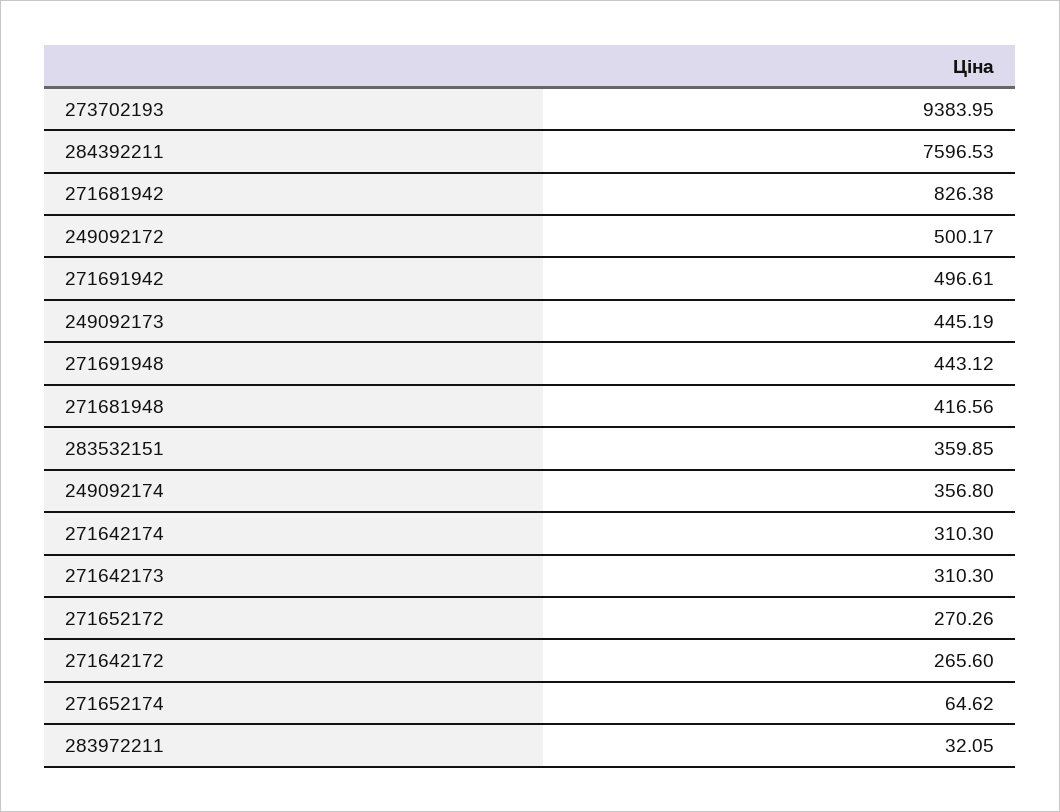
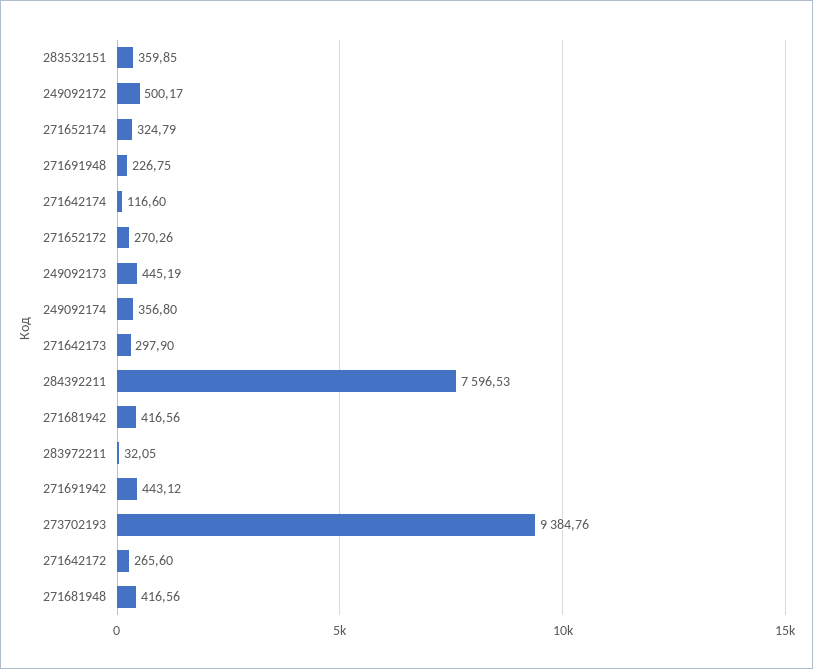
  {
-   "273702193": 9383.95,
+   "273702193": 9384.76,
    "284392211": 7596.53,
-   "271681942": 826.38,
+   "271681942": 416.56,
    "249092172": 500.17,
-   "271691942": 496.61,
+   "271691942": 443.12,
    "249092173": 445.19,
-   "271691948": 443.12,
+   "271691948": 226.75,
    "271681948": 416.56,
    "283532151": 359.85,
    "249092174": 356.8,
-   "271642174": 310.3,
+   "271642174": 116.6,
-   "271642173": 310.3,
+   "271642173": 297.9,
    "271652172": 270.26,
    "271642172": 265.6,
-   "271652174": 64.62,
+   "271652174": 324.79,
    "283972211": 32.05
  }

